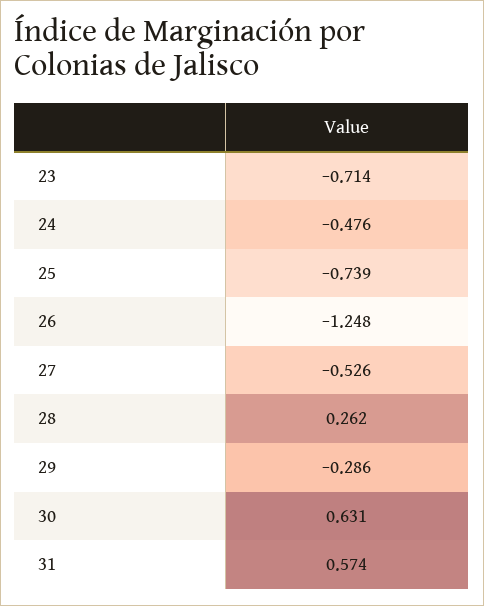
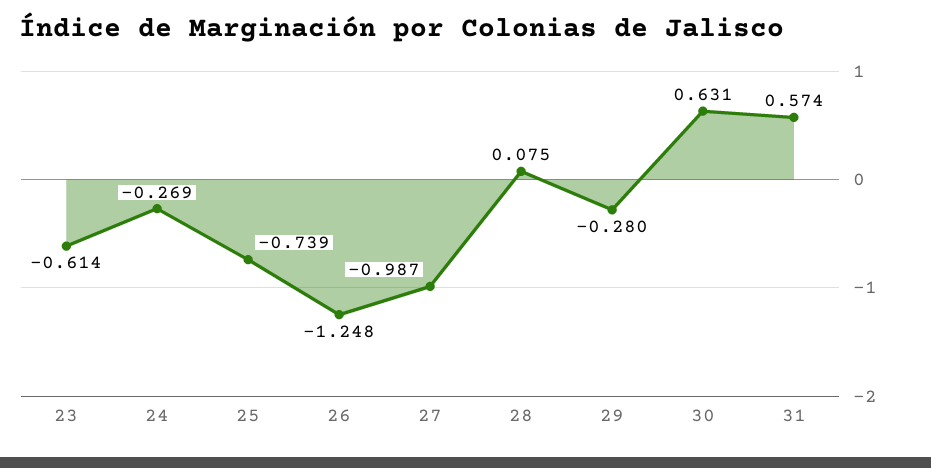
  {
-   "23": -0.714,
+   "23": -0.614,
-   "24": -0.476,
+   "24": -0.269,
    "25": -0.739,
    "26": -1.248,
-   "27": -0.526,
+   "27": -0.987,
-   "28": 0.262,
+   "28": 0.075,
-   "29": -0.286,
+   "29": -0.28,
    "30": 0.631,
    "31": 0.574
  }

